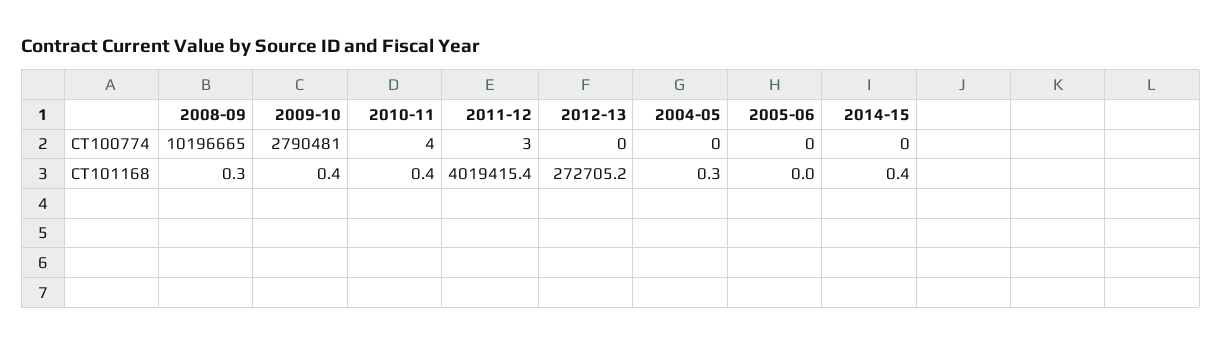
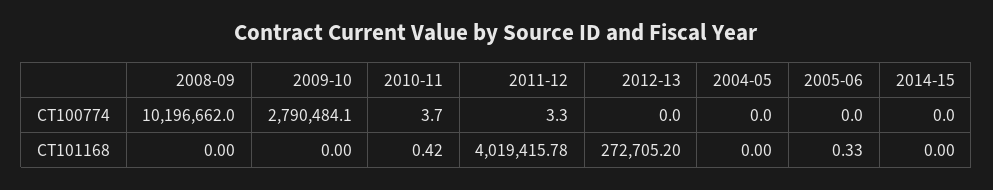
  {
    "2008-09": {
-     "CT100774": 10196665,
+     "CT100774": 10196662,
-     "CT101168": 0.3
+     "CT101168": 0
    },
    "2009-10": {
-     "CT100774": 2790481,
+     "CT100774": 2790484.1,
-     "CT101168": 0.4
+     "CT101168": 0
    },
    "2010-11": {
      "CT100774": 3.7,
      "CT101168": 0.42
    },
    "2011-12": {
      "CT100774": 3.3,
-     "CT101168": 4019415.4
+     "CT101168": 4019415.78
    },
    "2012-13": {
      "CT100774": 0,
      "CT101168": 272705.2
    },
    "2004-05": {
      "CT100774": 0,
-     "CT101168": 0.3
+     "CT101168": 0
    },
    "2005-06": {
      "CT100774": 0,
-     "CT101168": 0
+     "CT101168": 0.33
    },
    "2014-15": {
      "CT100774": 0,
-     "CT101168": 0.4
+     "CT101168": 0
    }
  }

